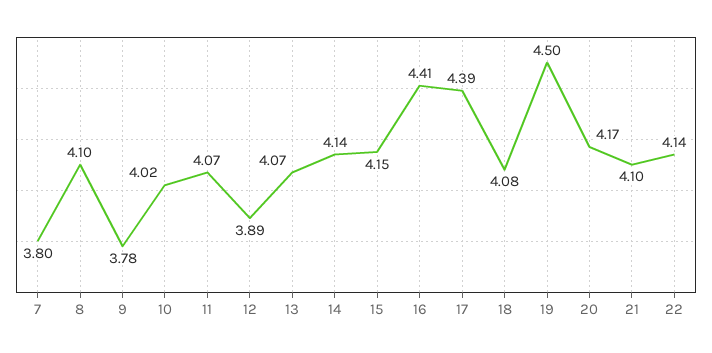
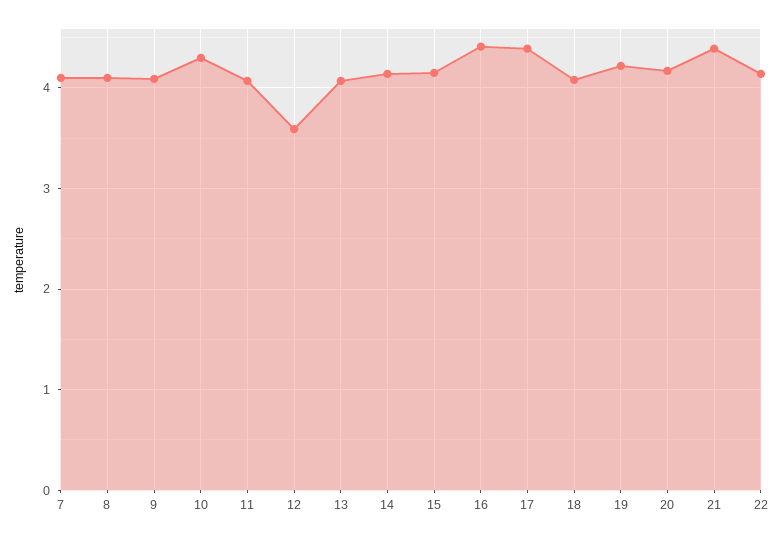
  {
-   "7": 3.8,
+   "7": 4.1,
    "8": 4.1,
-   "9": 3.78,
+   "9": 4.1,
-   "10": 4.02,
+   "10": 4.3,
    "11": 4.07,
-   "12": 3.89,
+   "12": 3.6,
    "13": 4.07,
    "14": 4.14,
    "15": 4.15,
    "16": 4.41,
    "17": 4.39,
    "18": 4.08,
-   "19": 4.5,
+   "19": 4.2,
    "20": 4.17,
-   "21": 4.1,
+   "21": 4.4,
    "22": 4.14
  }

